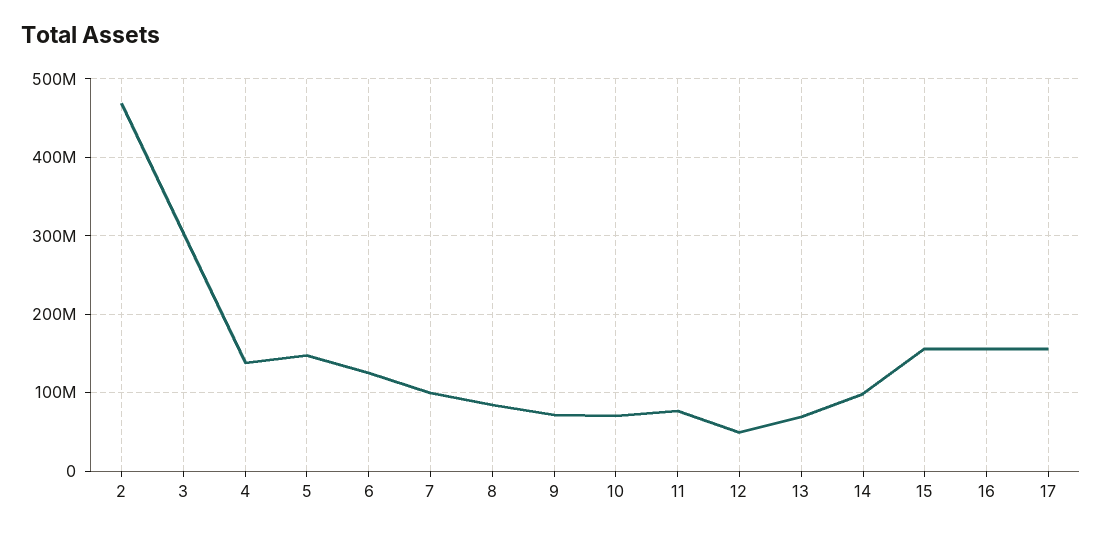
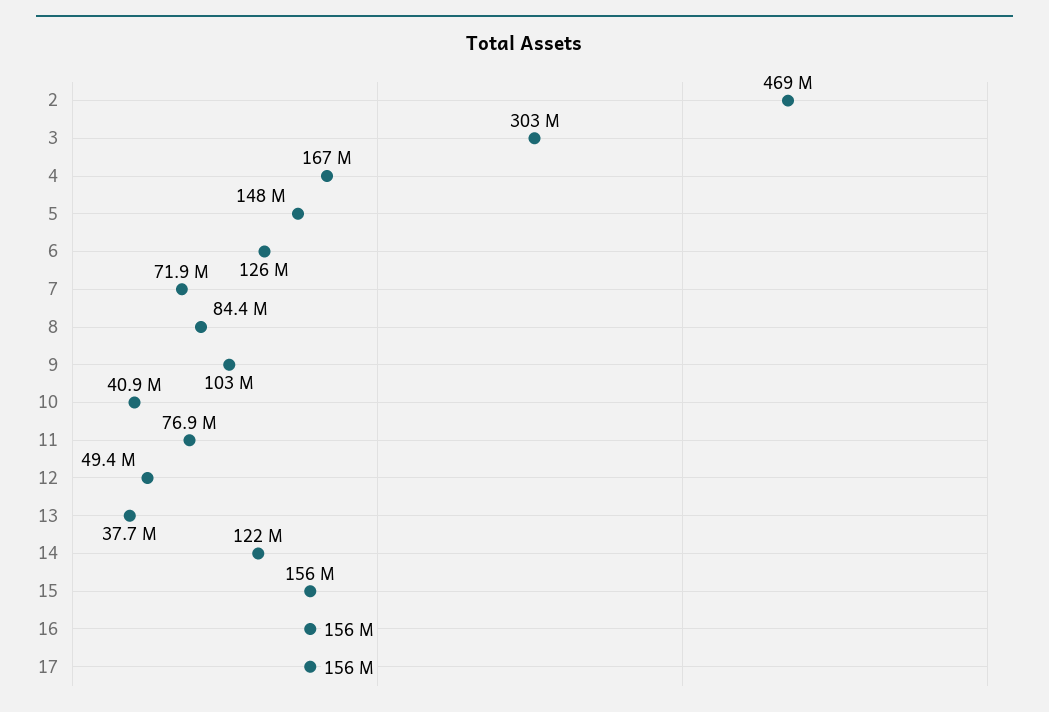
  {
    "2": 469000000,
    "3": 303000000,
-   "4": 140000000,
+   "4": 167000000,
    "5": 148000000,
    "6": 126000000,
-   "7": 100000000,
+   "7": 71900000,
    "8": 84400000,
-   "9": 70000000,
+   "9": 103000000,
-   "10": 70000000,
+   "10": 40900000,
    "11": 76900000,
    "12": 49400000,
-   "13": 70000000,
+   "13": 37700000,
-   "14": 100000000,
+   "14": 122000000,
    "15": 156000000,
    "16": 156000000,
    "17": 156000000
  }

